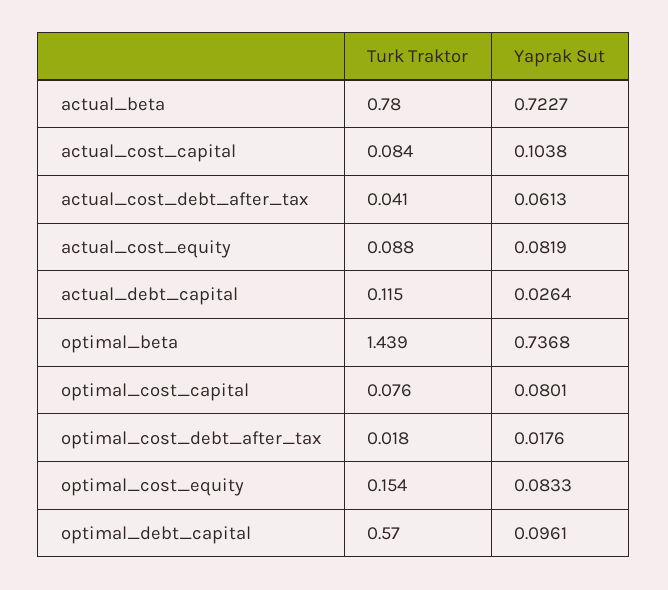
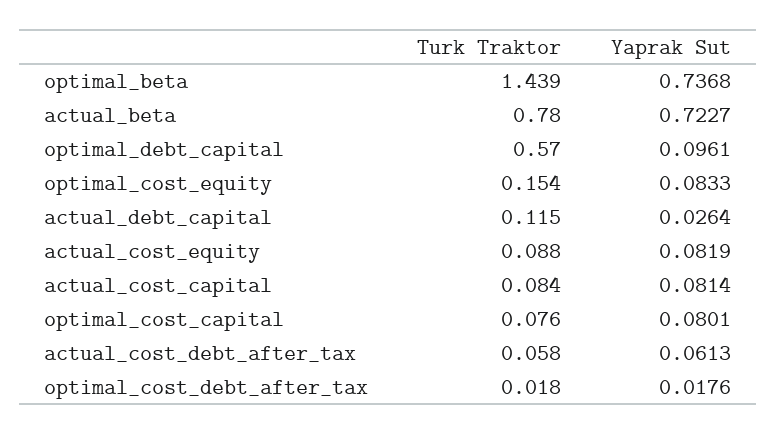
  {
    "Turk Traktor": {
      "actual_beta": 0.78,
      "actual_cost_capital": 0.084,
-     "actual_cost_debt_after_tax": 0.041,
+     "actual_cost_debt_after_tax": 0.058,
      "actual_cost_equity": 0.088,
      "actual_debt_capital": 0.115,
      "optimal_beta": 1.439,
      "optimal_cost_capital": 0.076,
      "optimal_cost_debt_after_tax": 0.018,
      "optimal_cost_equity": 0.154,
      "optimal_debt_capital": 0.57
    },
    "Yaprak Sut": {
      "actual_beta": 0.7227,
-     "actual_cost_capital": 0.1038,
+     "actual_cost_capital": 0.0814,
      "actual_cost_debt_after_tax": 0.0613,
      "actual_cost_equity": 0.0819,
      "actual_debt_capital": 0.0264,
      "optimal_beta": 0.7368,
      "optimal_cost_capital": 0.0801,
      "optimal_cost_debt_after_tax": 0.0176,
      "optimal_cost_equity": 0.0833,
      "optimal_debt_capital": 0.0961
    }
  }

